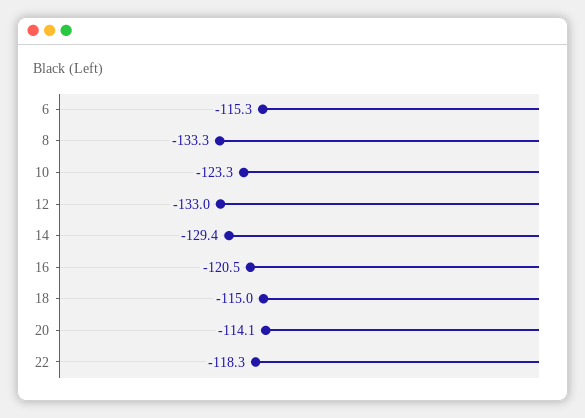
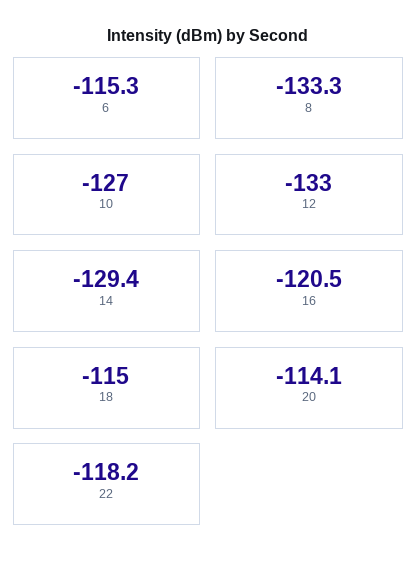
  {
    "6": -115.3,
    "8": -133.3,
-   "10": -123.3,
+   "10": -127,
    "12": -133,
    "14": -129.4,
    "16": -120.5,
    "18": -115,
    "20": -114.1,
-   "22": -118.3
+   "22": -118.2
  }

